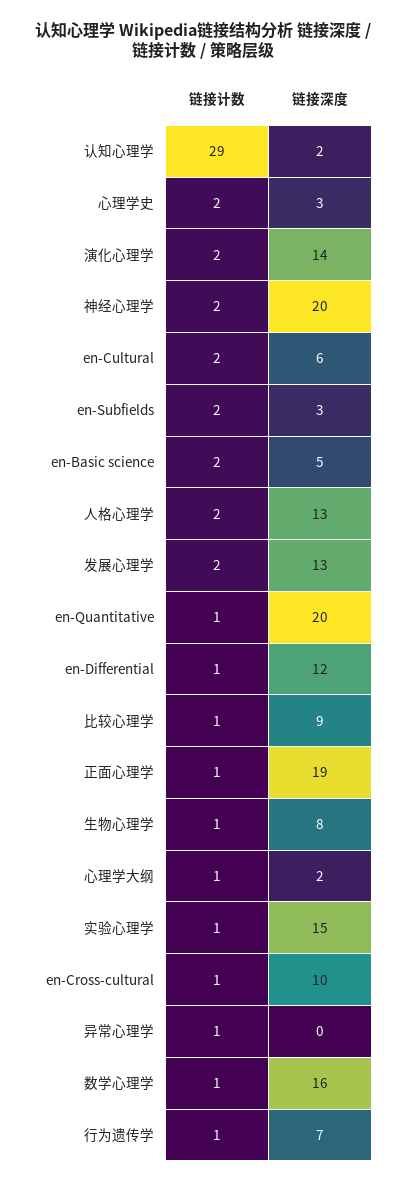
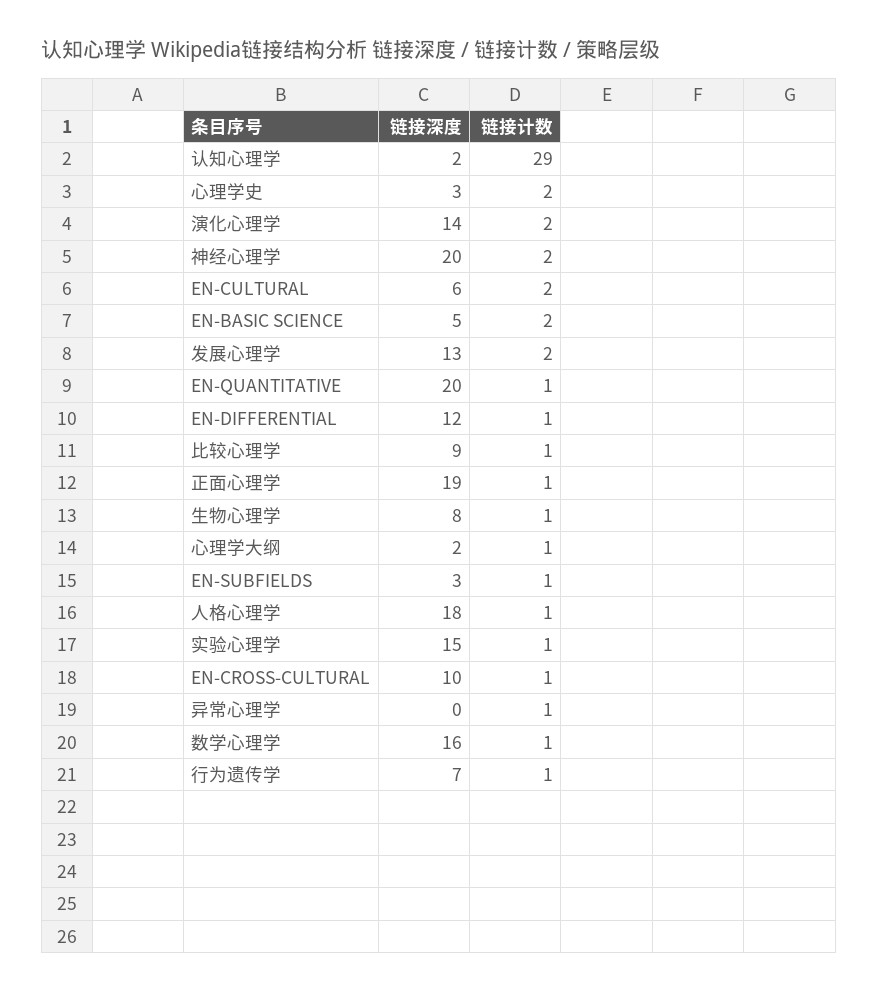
  {
    "链接计数": {
      "认知心理学": 29,
      "心理学史": 2,
      "演化心理学": 2,
      "神经心理学": 2,
      "en-Cultural": 2,
-     "en-Subfields": 2,
+     "en-Subfields": 1,
      "en-Basic science": 2,
-     "人格心理学": 2,
+     "人格心理学": 1,
      "发展心理学": 2,
      "en-Quantitative": 1,
      "en-Differential": 1,
      "比较心理学": 1,
      "正面心理学": 1,
      "生物心理学": 1,
      "心理学大纲": 1,
      "实验心理学": 1,
      "en-Cross-cultural": 1,
      "异常心理学": 1,
      "数学心理学": 1,
      "行为遗传学": 1
    },
    "链接深度": {
      "认知心理学": 2,
      "心理学史": 3,
      "演化心理学": 14,
      "神经心理学": 20,
      "en-Cultural": 6,
      "en-Subfields": 3,
      "en-Basic science": 5,
-     "人格心理学": 13,
+     "人格心理学": 18,
      "发展心理学": 13,
      "en-Quantitative": 20,
      "en-Differential": 12,
      "比较心理学": 9,
      "正面心理学": 19,
      "生物心理学": 8,
      "心理学大纲": 2,
      "实验心理学": 15,
      "en-Cross-cultural": 10,
      "异常心理学": 0,
      "数学心理学": 16,
      "行为遗传学": 7
    }
  }

